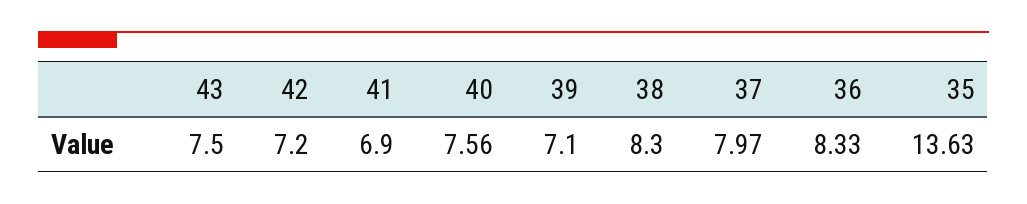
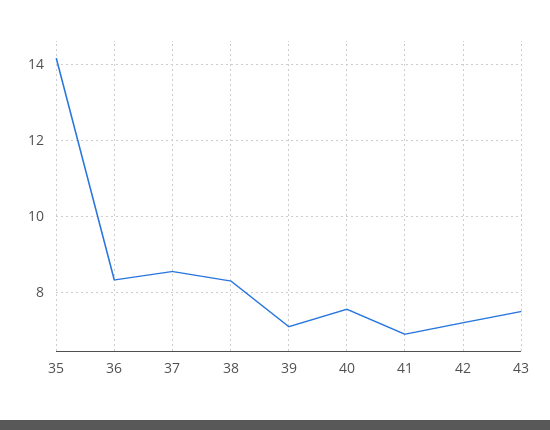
  {
    "43": 7.5,
    "42": 7.2,
    "41": 6.9,
    "40": 7.56,
    "39": 7.1,
    "38": 8.3,
-   "37": 7.97,
+   "37": 8.6,
    "36": 8.33,
-   "35": 13.63
+   "35": 14.2
  }

